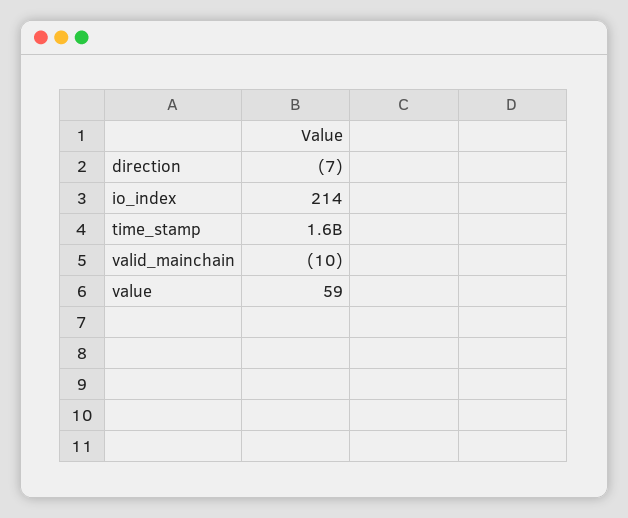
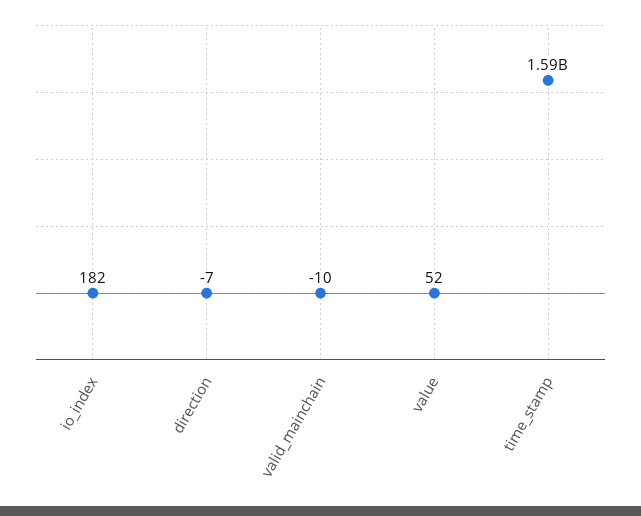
  {
    "direction": -7,
-   "io_index": 214,
+   "io_index": 182,
    "time_stamp": 1590000000,
    "valid_mainchain": -10,
-   "value": 59
+   "value": 52
  }

